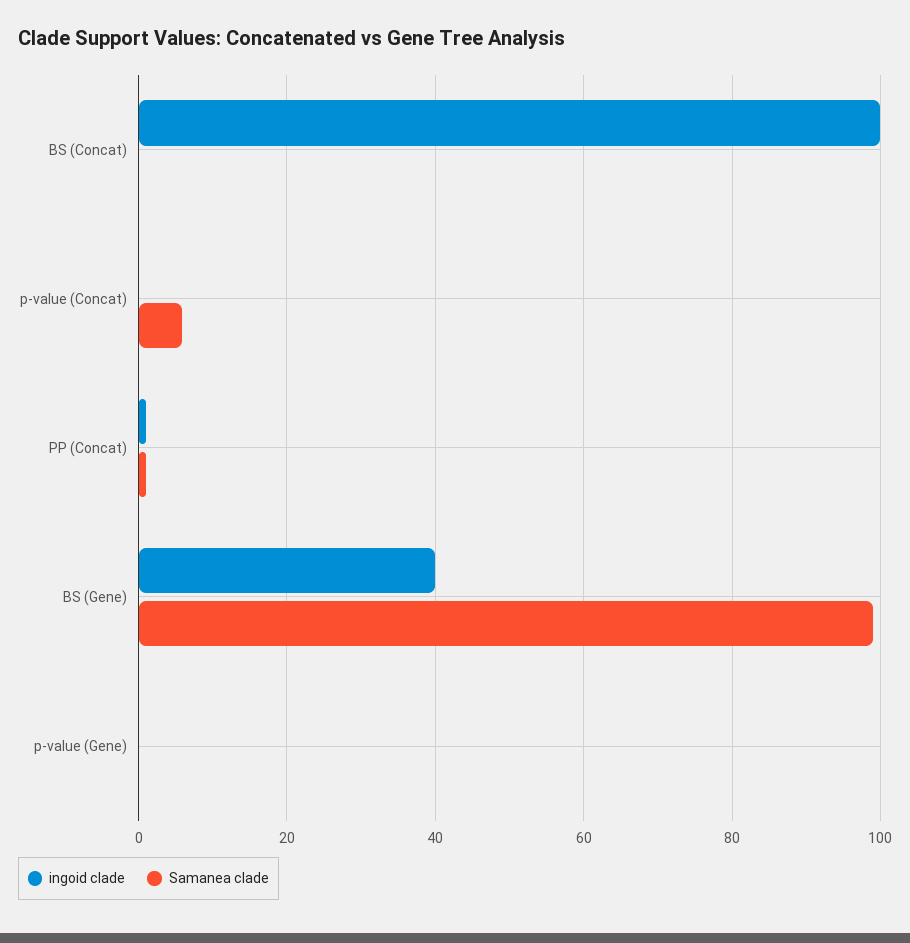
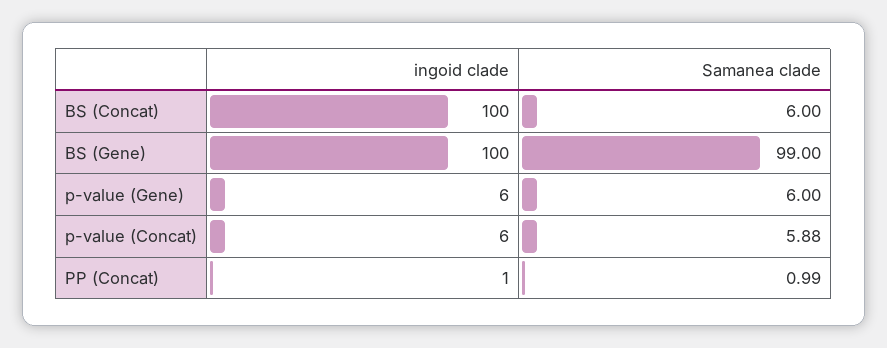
  {
    "ingoid clade": {
      "BS (Concat)": 100,
-     "p-value (Concat)": 0,
+     "p-value (Concat)": 6,
      "PP (Concat)": 1,
-     "BS (Gene)": 40,
+     "BS (Gene)": 100,
-     "p-value (Gene)": 0
+     "p-value (Gene)": 6
    },
    "Samanea clade": {
-     "BS (Concat)": 0,
+     "BS (Concat)": 6,
      "p-value (Concat)": 5.88,
      "PP (Concat)": 0.99,
      "BS (Gene)": 99,
-     "p-value (Gene)": 0
+     "p-value (Gene)": 6
    }
  }

